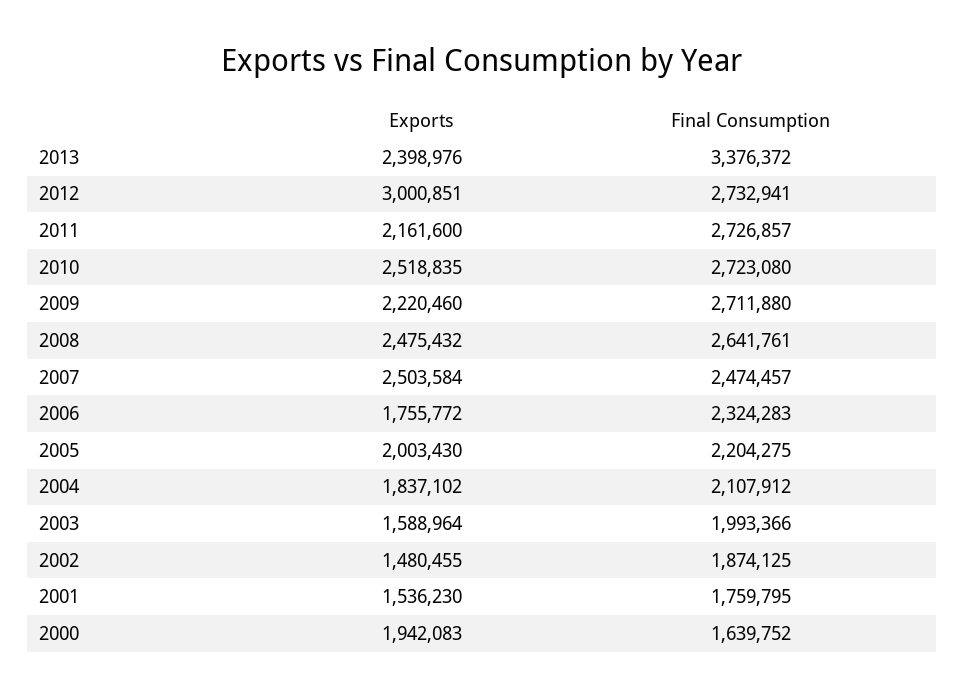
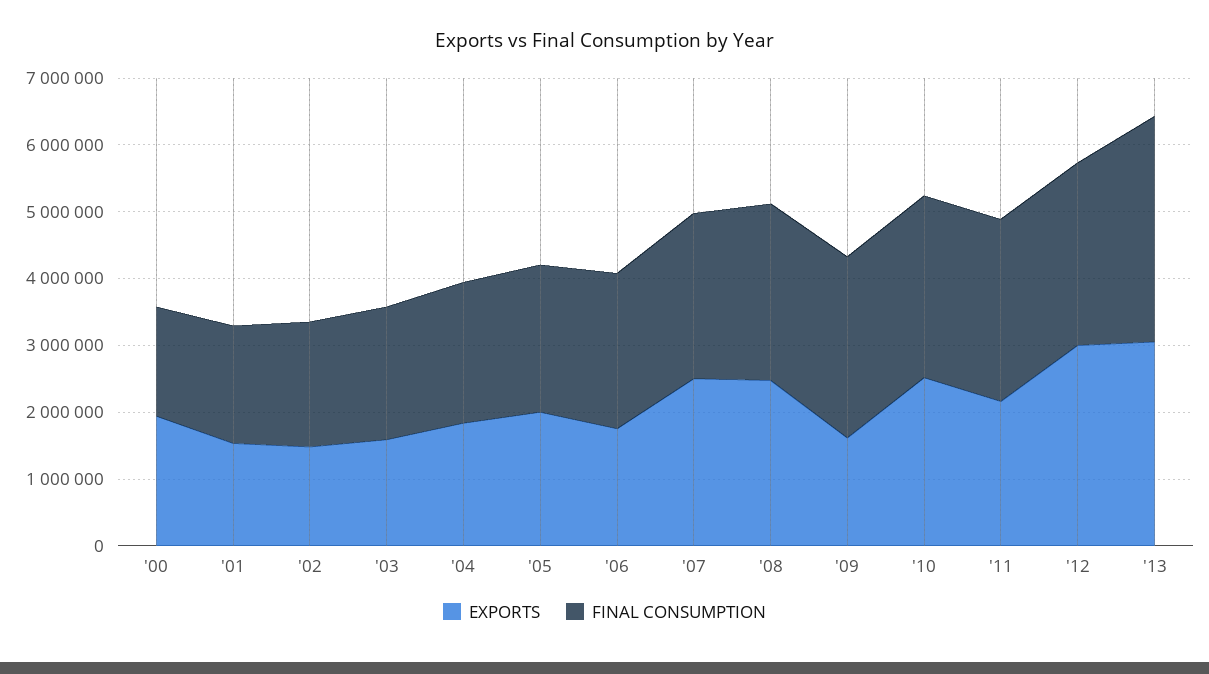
  {
    "Exports": {
-     "2013": 2398976,
+     "2013": 3000000,
      "2012": 3000851,
      "2011": 2161600,
      "2010": 2518835,
-     "2009": 2220460,
+     "2009": 1600000,
      "2008": 2475432,
      "2007": 2503584,
      "2006": 1755772,
      "2005": 2003430,
      "2004": 1837102,
      "2003": 1588964,
      "2002": 1480455,
      "2001": 1536230,
      "2000": 1942083
    },
    "Final Consumption": {
      "2013": 3376372,
      "2012": 2732941,
      "2011": 2726857,
      "2010": 2723080,
      "2009": 2711880,
      "2008": 2641761,
      "2007": 2474457,
      "2006": 2324283,
      "2005": 2204275,
      "2004": 2107912,
      "2003": 1993366,
      "2002": 1874125,
      "2001": 1759795,
      "2000": 1639752
    }
  }

